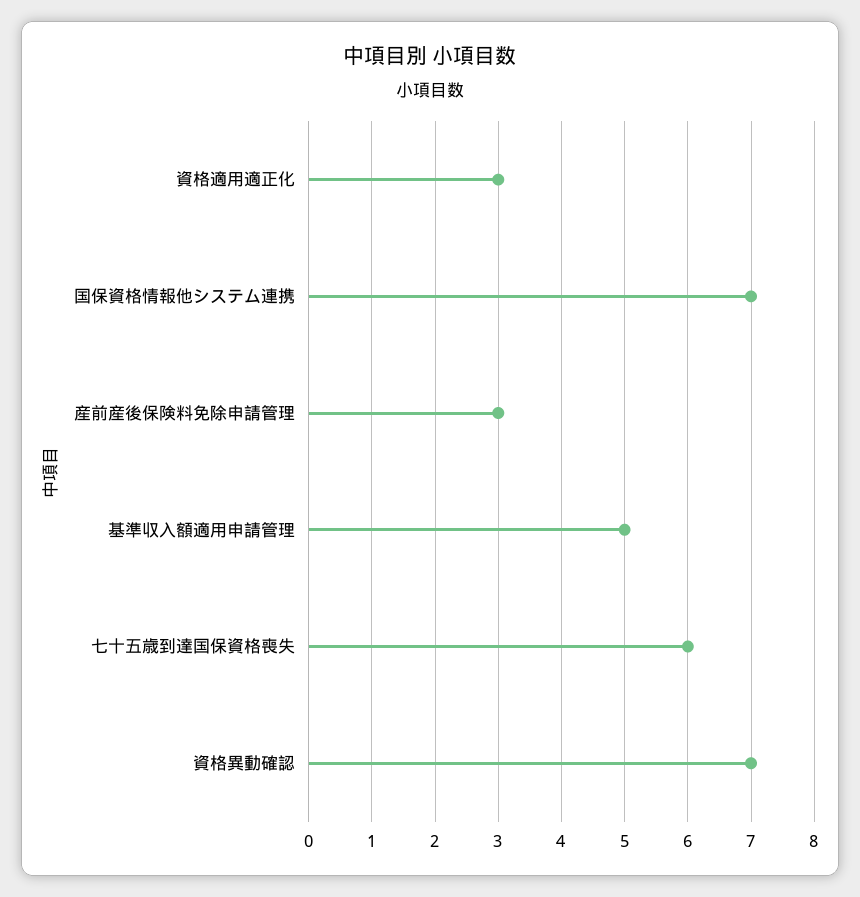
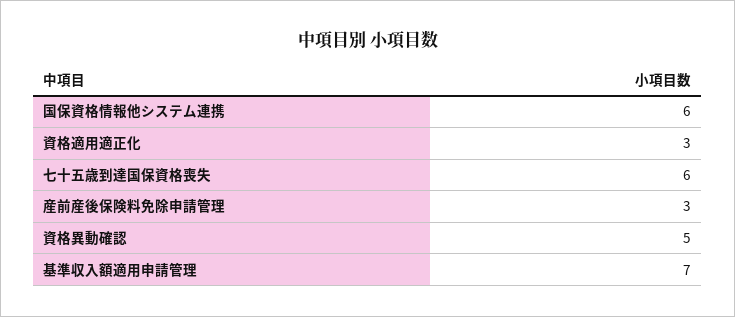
  {
    "資格適用適正化": 3,
-   "国保資格情報他システム連携": 7,
+   "国保資格情報他システム連携": 6,
    "産前産後保険料免除申請管理": 3,
-   "基準収入額適用申請管理": 5,
+   "基準収入額適用申請管理": 7,
    "七十五歳到達国保資格喪失": 6,
-   "資格異動確認": 7
+   "資格異動確認": 5
  }

